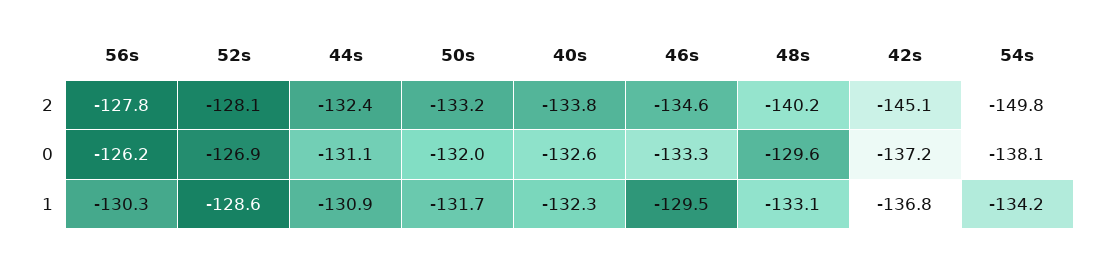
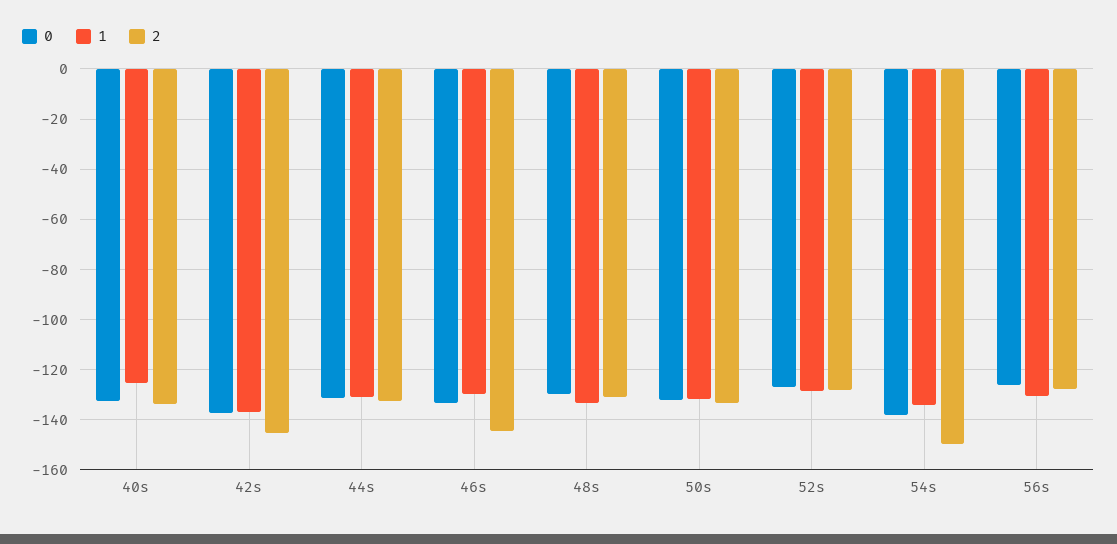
  {
    "2": {
      "56s": -127.8,
      "52s": -128.1,
      "44s": -132.4,
      "50s": -133.2,
      "40s": -133.8,
-     "46s": -134.6,
+     "46s": -145,
-     "48s": -140.2,
+     "48s": -130,
      "42s": -145.1,
      "54s": -149.8
    },
    "0": {
      "56s": -126.2,
      "52s": -126.9,
      "44s": -131.1,
      "50s": -132,
      "40s": -132.6,
      "46s": -133.3,
      "48s": -129.6,
      "42s": -137.2,
      "54s": -138.1
    },
    "1": {
      "56s": -130.3,
      "52s": -128.6,
      "44s": -130.9,
      "50s": -131.7,
-     "40s": -132.3,
+     "40s": -125,
      "46s": -129.5,
      "48s": -133.1,
      "42s": -136.8,
      "54s": -134.2
    }
  }

